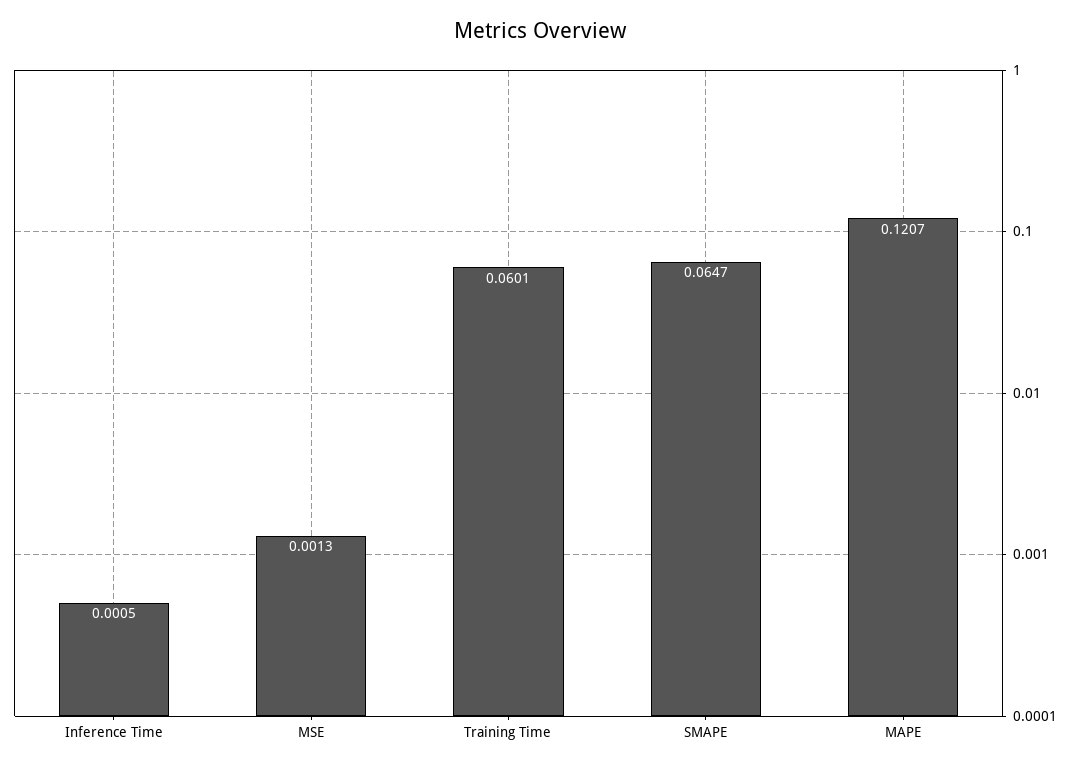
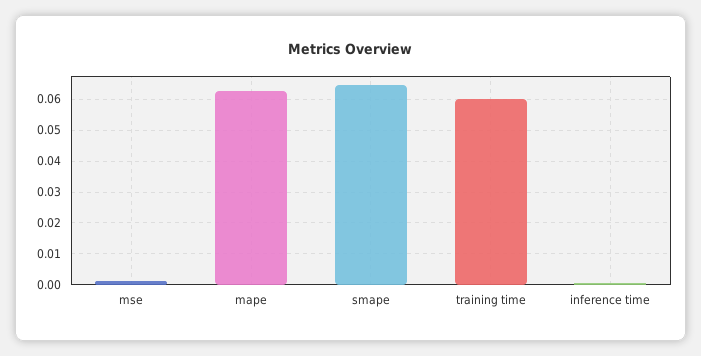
  {
    "Inference Time": 0.0005,
    "MSE": 0.0013,
    "Training Time": 0.0601,
    "SMAPE": 0.0647,
-   "MAPE": 0.1207
+   "MAPE": 0.062
  }

